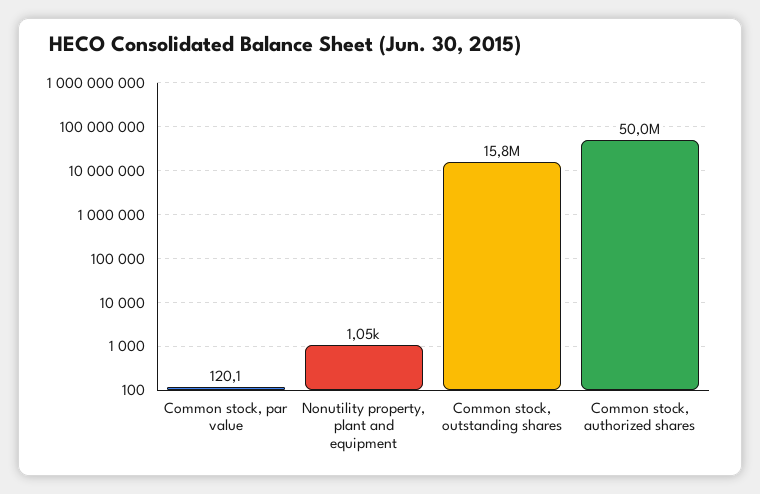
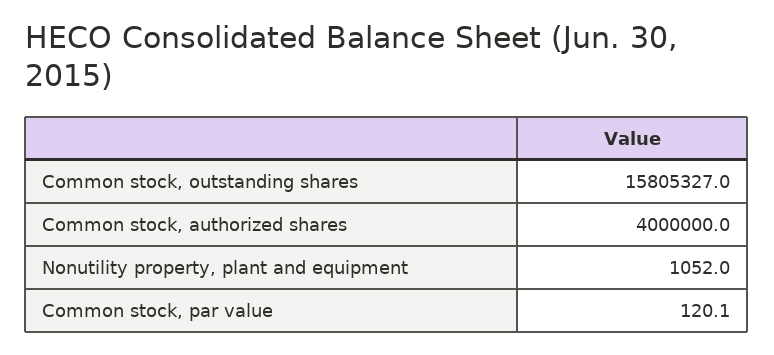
  {
    "Common stock, par value": 120.1,
    "Nonutility property, plant and equipment": 1052,
    "Common stock, outstanding shares": 15805327,
-   "Common stock, authorized shares": 50000000
+   "Common stock, authorized shares": 4000000
  }

